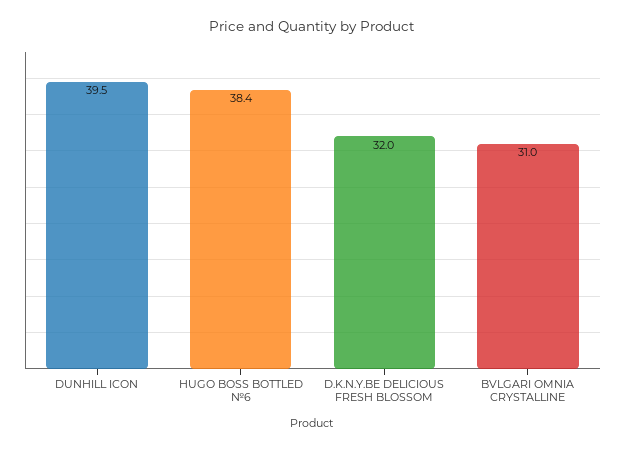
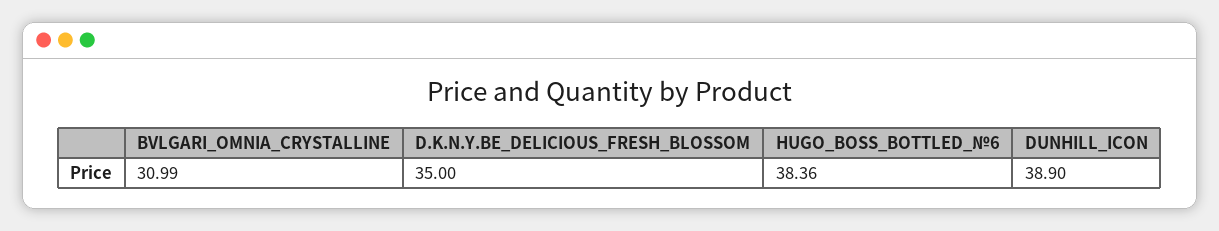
  {
-   "DUNHILL ICON": 39.5,
+   "DUNHILL ICON": 38.9,
    "HUGO BOSS BOTTLED №6": 38.36,
-   "D.K.N.Y.BE DELICIOUS FRESH BLOSSOM": 32,
+   "D.K.N.Y.BE DELICIOUS FRESH BLOSSOM": 35,
    "BVLGARI OMNIA CRYSTALLINE": 30.99
  }

